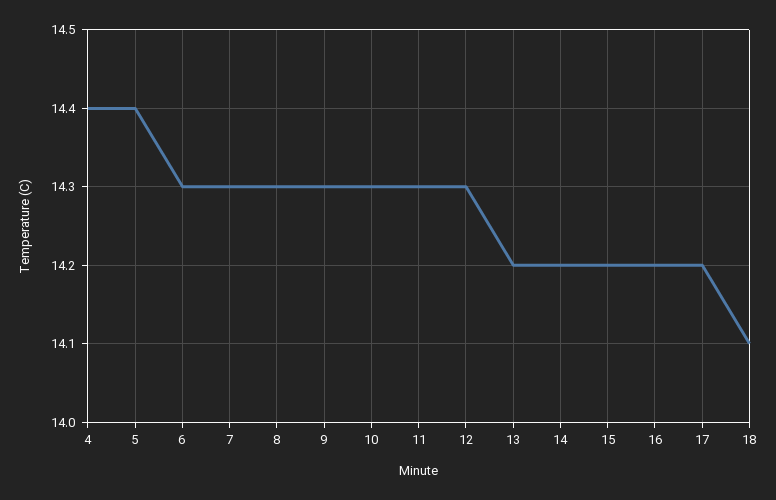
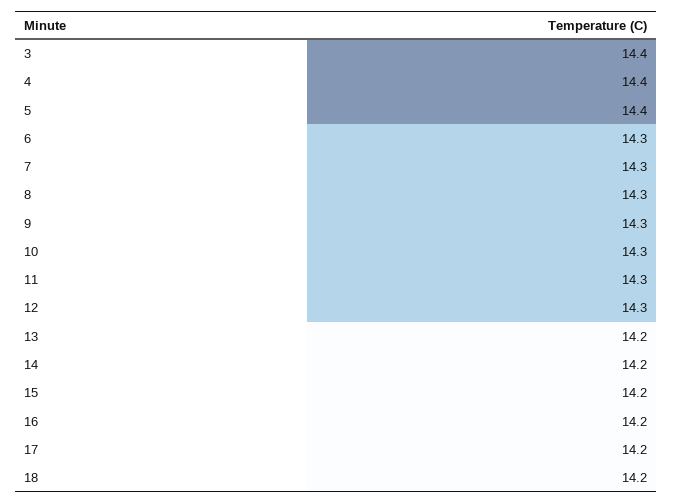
  {
    "4": 14.4,
    "5": 14.4,
    "6": 14.3,
    "7": 14.3,
    "8": 14.3,
    "9": 14.3,
    "10": 14.3,
    "11": 14.3,
    "12": 14.3,
    "13": 14.2,
    "14": 14.2,
    "15": 14.2,
    "16": 14.2,
    "17": 14.2,
-   "18": 14.1
+   "18": 14.2,
+   "3": 14.4
  }

